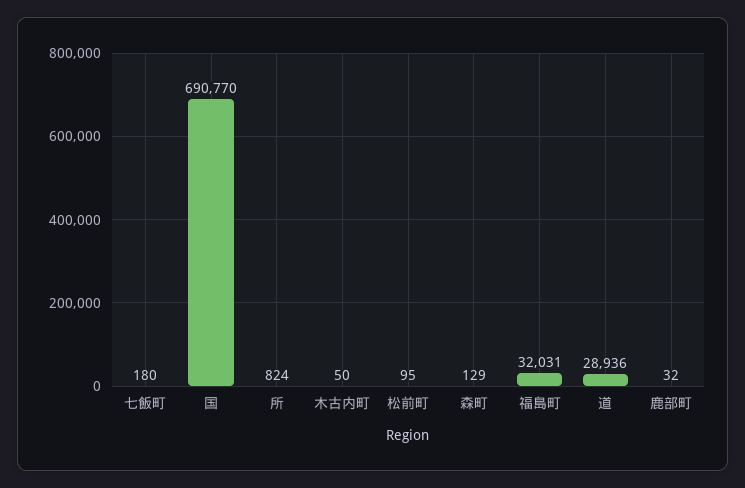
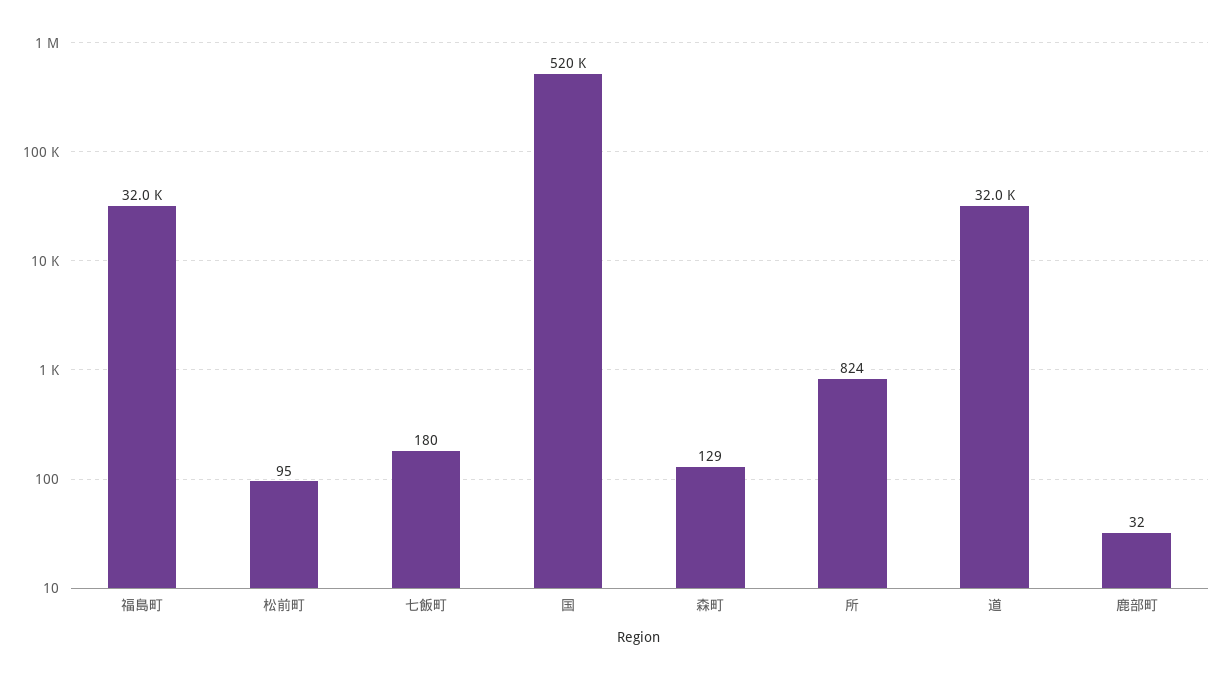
  {
    "七飯町": 180,
-   "国": 690770,
+   "国": 520000,
    "所": 824,
-   "木古内町": 50,
    "松前町": 95,
    "森町": 129,
    "福島町": 32031,
-   "道": 28936,
+   "道": 32000,
    "鹿部町": 32
  }

